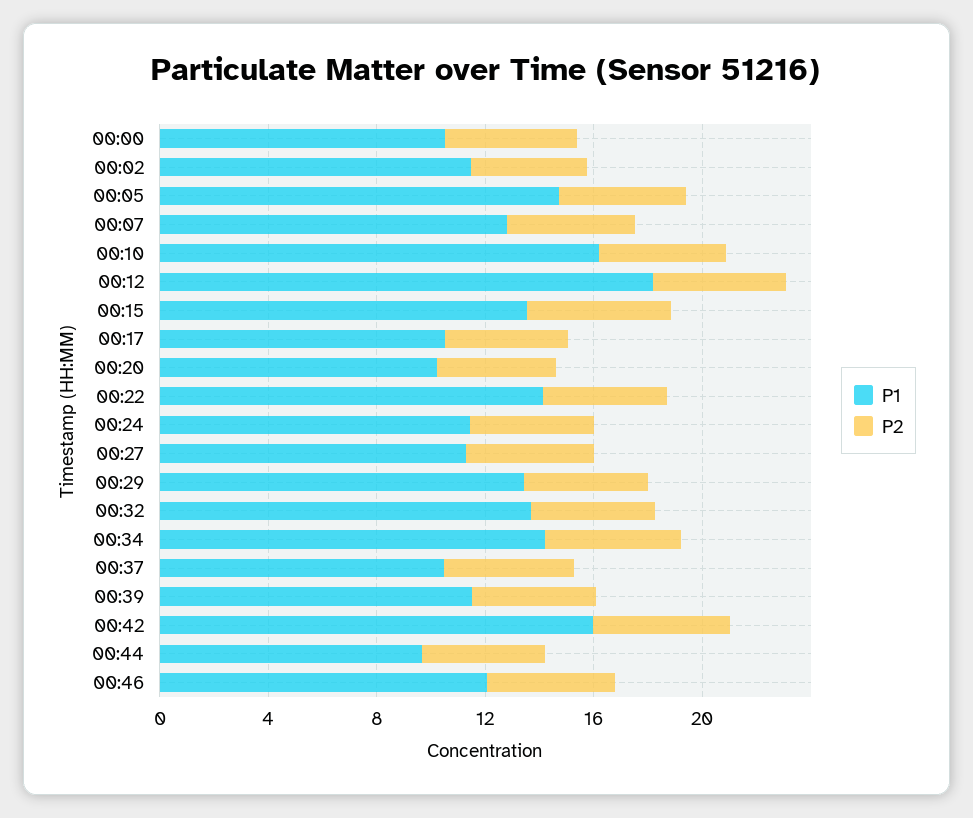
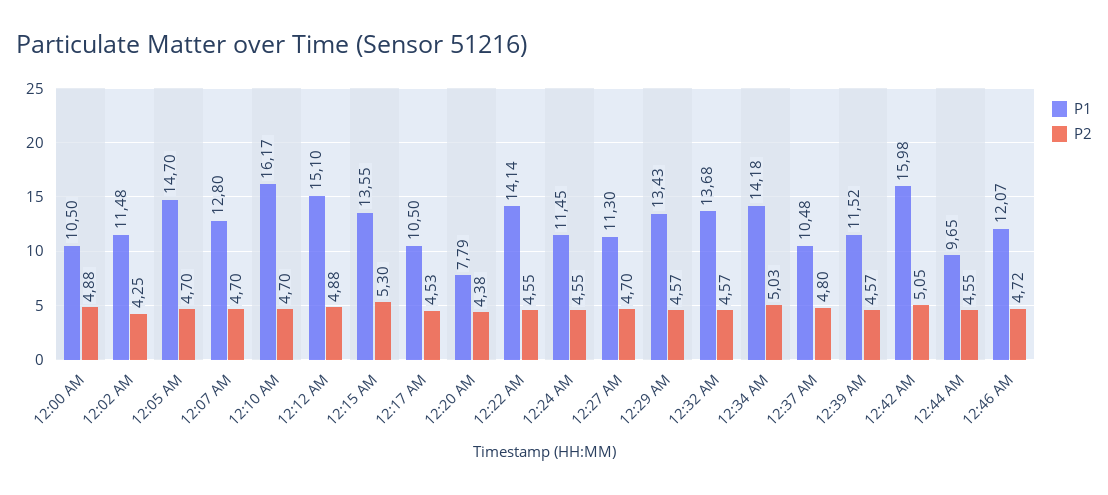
  {
    "P1": {
      "00:00": 10.5,
      "00:02": 11.48,
      "00:05": 14.7,
      "00:07": 12.8,
      "00:10": 16.17,
-     "00:12": 18,
+     "00:12": 15.1,
      "00:15": 13.55,
      "00:17": 10.5,
-     "00:20": 10,
+     "00:20": 7.79,
      "00:22": 14.14,
      "00:24": 11.45,
      "00:27": 11.3,
      "00:29": 13.43,
      "00:32": 13.68,
      "00:34": 14.18,
      "00:37": 10.48,
      "00:39": 11.52,
      "00:42": 15.98,
      "00:44": 9.65,
      "00:46": 12.07
    },
    "P2": {
      "00:00": 4.88,
      "00:02": 4.25,
      "00:05": 4.7,
      "00:07": 4.7,
      "00:10": 4.7,
      "00:12": 4.88,
      "00:15": 5.3,
      "00:17": 4.53,
      "00:20": 4.38,
      "00:22": 4.55,
      "00:24": 4.55,
      "00:27": 4.7,
      "00:29": 4.57,
      "00:32": 4.57,
      "00:34": 5.03,
      "00:37": 4.8,
      "00:39": 4.57,
      "00:42": 5.05,
      "00:44": 4.55,
      "00:46": 4.72
    }
  }

